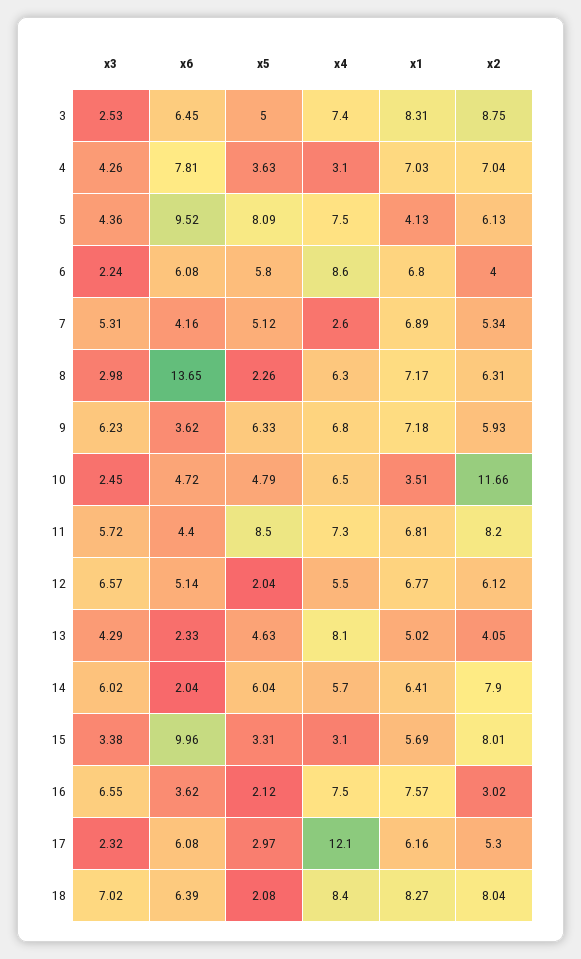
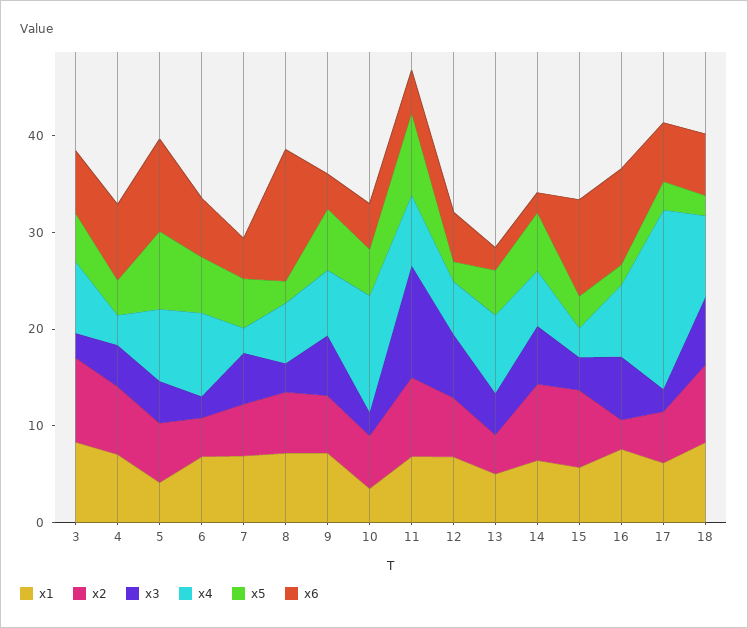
  {
    "x3": {
      "3": 2.53,
      "4": 4.26,
      "5": 4.36,
      "6": 2.24,
      "7": 5.31,
      "8": 2.98,
      "9": 6.23,
      "10": 2.45,
-     "11": 5.72,
+     "11": 12,
      "12": 6.57,
      "13": 4.29,
      "14": 6.02,
      "15": 3.38,
      "16": 6.55,
      "17": 2.32,
      "18": 7.02
    },
    "x6": {
      "3": 6.45,
      "4": 7.81,
      "5": 9.52,
      "6": 6.08,
      "7": 4.16,
      "8": 13.65,
      "9": 3.62,
      "10": 4.72,
      "11": 4.4,
      "12": 5.14,
      "13": 2.33,
      "14": 2.04,
      "15": 9.96,
-     "16": 3.62,
+     "16": 10,
      "17": 6.08,
      "18": 6.39
    },
    "x5": {
      "3": 5,
      "4": 3.63,
      "5": 8.09,
      "6": 5.8,
      "7": 5.12,
      "8": 2.26,
      "9": 6.33,
      "10": 4.79,
      "11": 8.5,
      "12": 2.04,
      "13": 4.63,
      "14": 6.04,
      "15": 3.31,
      "16": 2.12,
      "17": 2.97,
      "18": 2.08
    },
    "x4": {
      "3": 7.4,
      "4": 3.1,
      "5": 7.5,
      "6": 8.6,
      "7": 2.6,
      "8": 6.3,
      "9": 6.8,
-     "10": 6.5,
+     "10": 12,
      "11": 7.3,
      "12": 5.5,
      "13": 8.1,
      "14": 5.7,
      "15": 3.1,
      "16": 7.5,
-     "17": 12.1,
+     "17": 18,
      "18": 8.4
    },
    "x1": {
      "3": 8.31,
      "4": 7.03,
      "5": 4.13,
      "6": 6.8,
      "7": 6.89,
      "8": 7.17,
      "9": 7.18,
      "10": 3.51,
      "11": 6.81,
      "12": 6.77,
      "13": 5.02,
      "14": 6.41,
      "15": 5.69,
      "16": 7.57,
      "17": 6.16,
      "18": 8.27
    },
    "x2": {
      "3": 8.75,
      "4": 7.04,
      "5": 6.13,
      "6": 4,
      "7": 5.34,
      "8": 6.31,
      "9": 5.93,
-     "10": 11.66,
+     "10": 6,
      "11": 8.2,
      "12": 6.12,
      "13": 4.05,
      "14": 7.9,
      "15": 8.01,
      "16": 3.02,
      "17": 5.3,
      "18": 8.04
    }
  }

